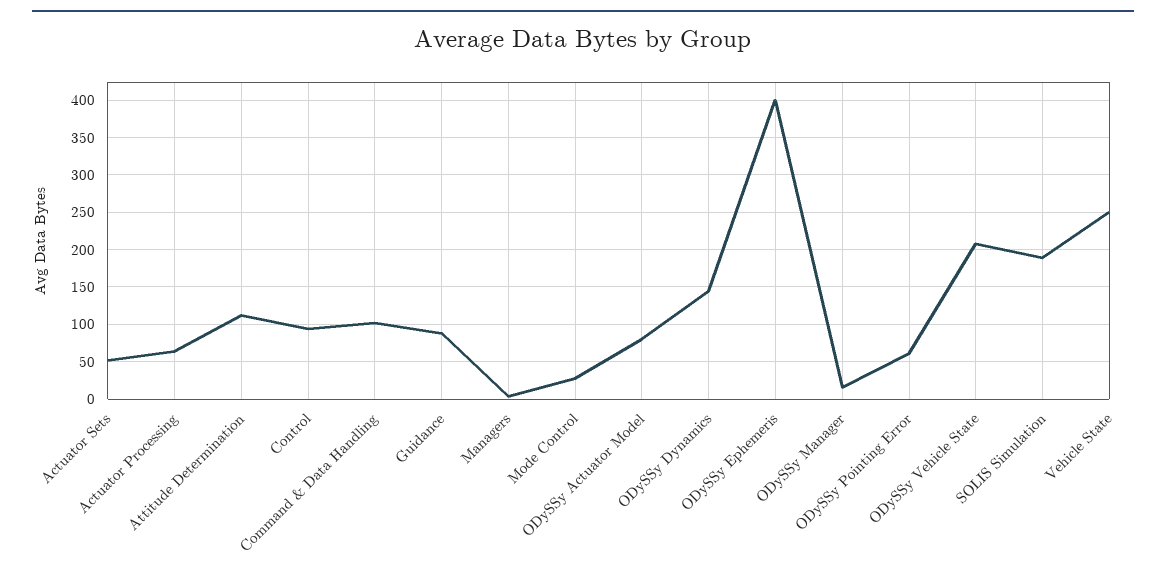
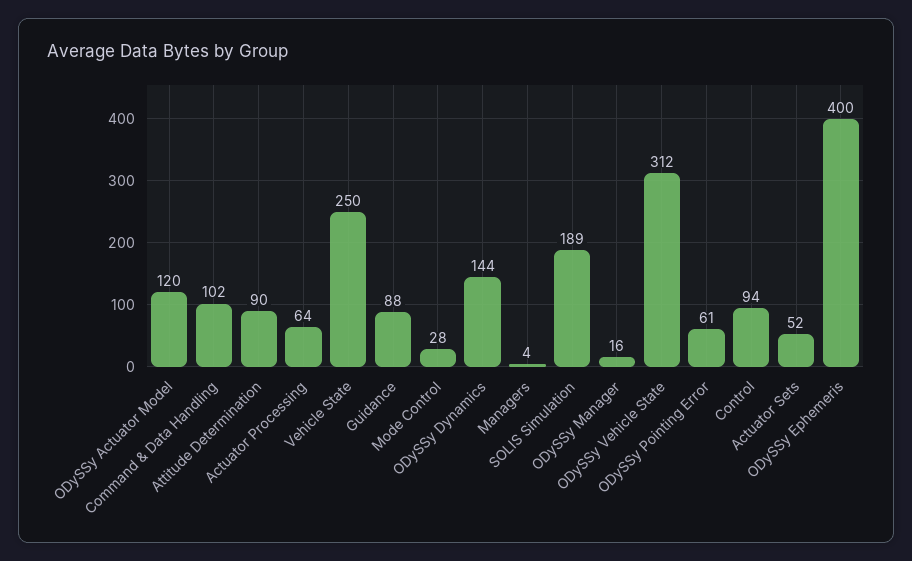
  {
    "Actuator Sets": 52,
    "Actuator Processing": 64,
-   "Attitude Determination": 110,
+   "Attitude Determination": 90,
    "Control": 94,
    "Command & Data Handling": 102,
    "Guidance": 88,
    "Managers": 4,
    "Mode Control": 28,
-   "ODySSy Actuator Model": 80,
+   "ODySSy Actuator Model": 120,
    "ODySSy Dynamics": 144,
    "ODySSy Ephemeris": 400,
    "ODySSy Manager": 16,
    "ODySSy Pointing Error": 61,
-   "ODySSy Vehicle State": 210,
+   "ODySSy Vehicle State": 312,
    "SOLIS Simulation": 189,
    "Vehicle State": 250
  }

